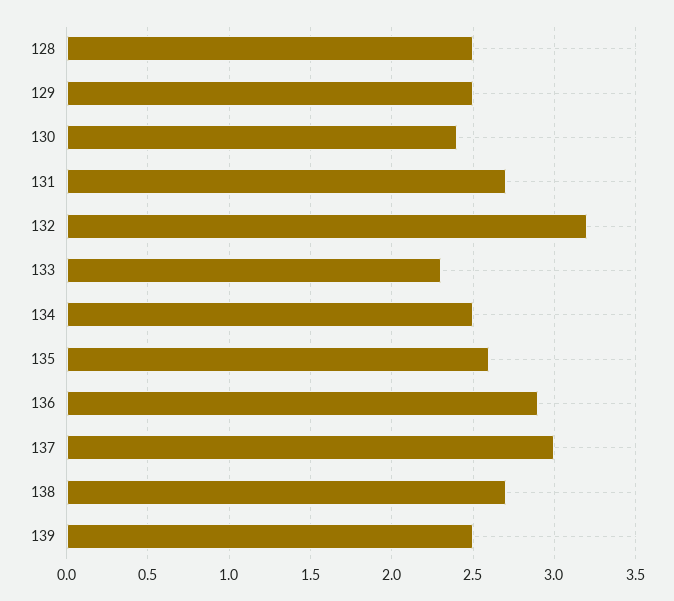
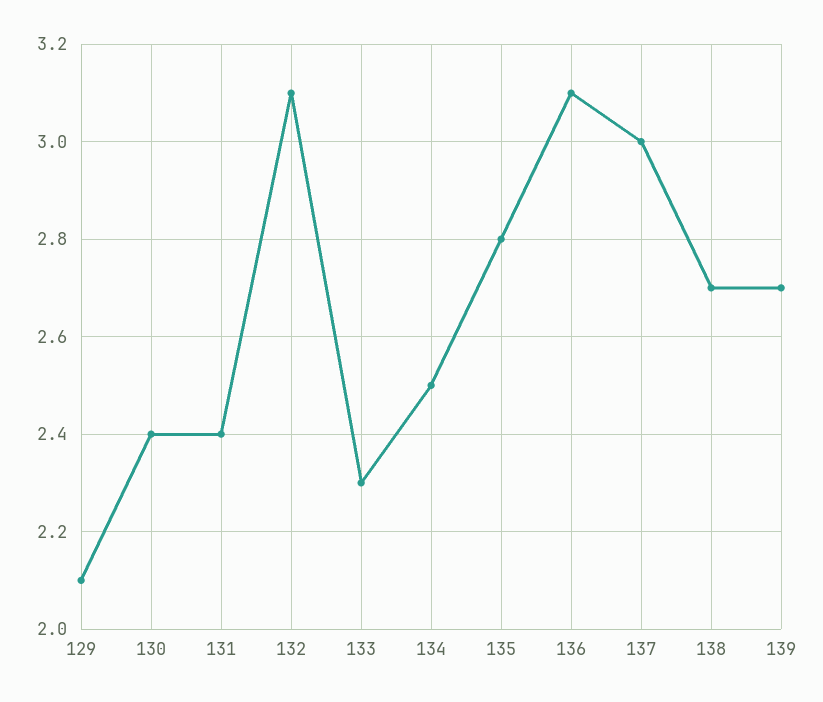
  {
-   "128": 2.5,
-   "129": 2.5,
+   "129": 2.1,
    "130": 2.4,
-   "131": 2.7,
+   "131": 2.4,
-   "132": 3.2,
+   "132": 3.1,
    "133": 2.3,
    "134": 2.5,
-   "135": 2.6,
+   "135": 2.8,
-   "136": 2.9,
+   "136": 3.1,
    "137": 3,
    "138": 2.7,
-   "139": 2.5
+   "139": 2.7
  }

